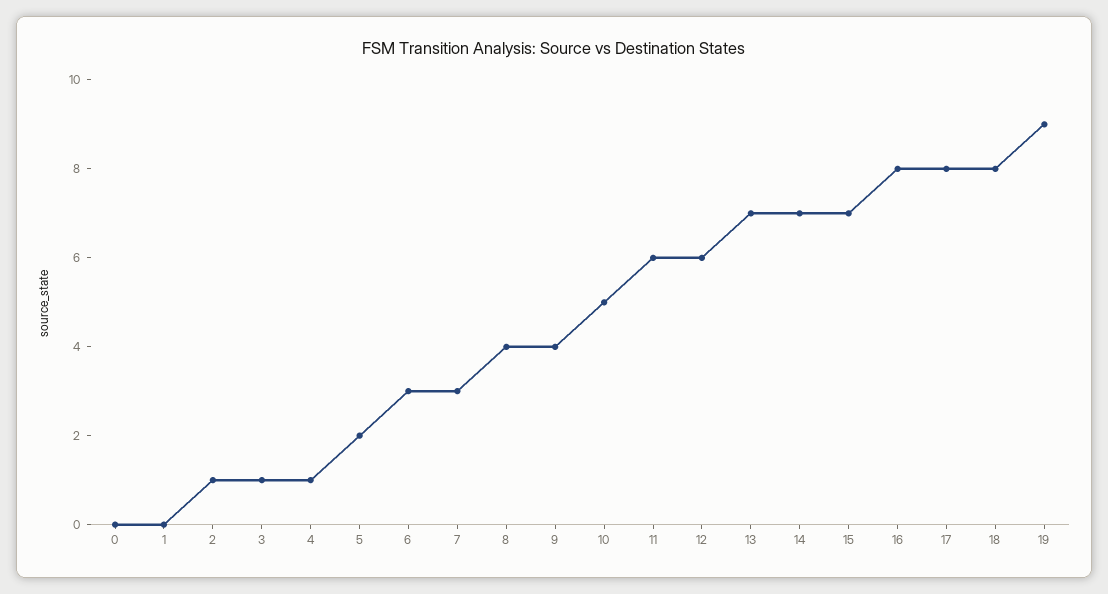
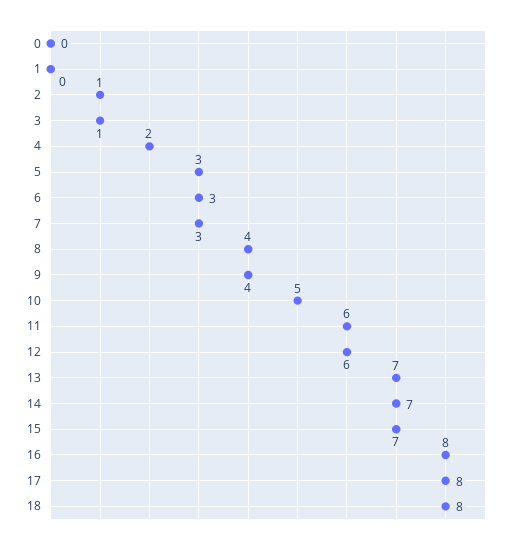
  {
    "0": 0,
    "1": 0,
    "2": 1,
    "3": 1,
-   "4": 1,
+   "4": 2,
-   "5": 2,
+   "5": 3,
    "6": 3,
    "7": 3,
    "8": 4,
    "9": 4,
    "10": 5,
    "11": 6,
    "12": 6,
    "13": 7,
    "14": 7,
    "15": 7,
    "16": 8,
    "17": 8,
-   "18": 8,
+   "18": 8
-   "19": 9
  }

